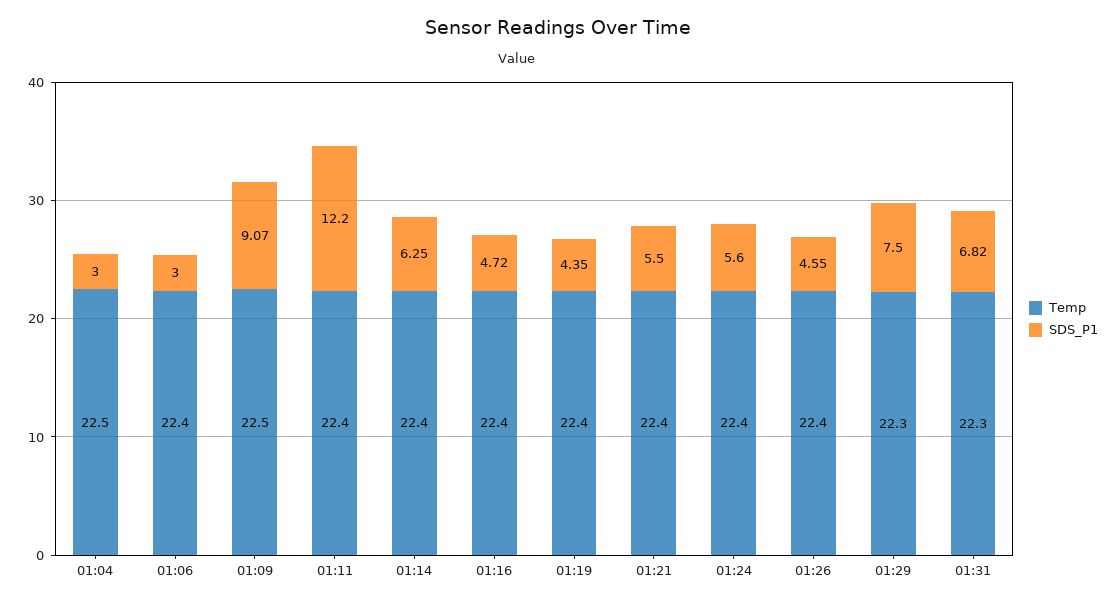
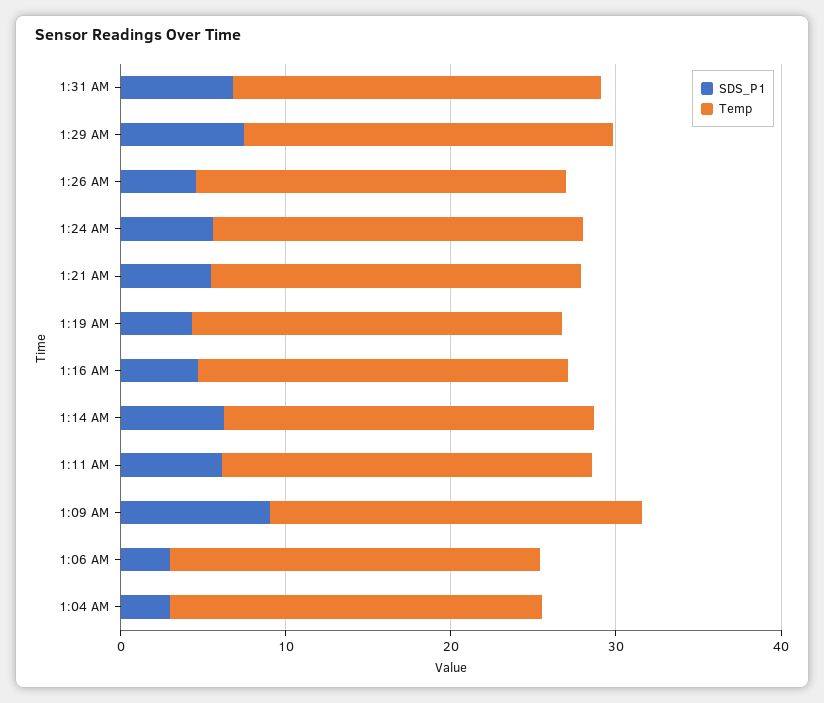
  {
    "Temp": {
      "01:04": 22.5,
      "01:06": 22.4,
      "01:09": 22.5,
      "01:11": 22.4,
      "01:14": 22.4,
      "01:16": 22.4,
      "01:19": 22.4,
      "01:21": 22.4,
      "01:24": 22.4,
      "01:26": 22.4,
      "01:29": 22.3,
      "01:31": 22.3
    },
    "SDS_P1": {
      "01:04": 3,
      "01:06": 3,
      "01:09": 9.07,
-     "01:11": 12.2,
+     "01:11": 6,
      "01:14": 6.25,
      "01:16": 4.72,
      "01:19": 4.35,
      "01:21": 5.5,
      "01:24": 5.6,
      "01:26": 4.55,
      "01:29": 7.5,
      "01:31": 6.82
    }
  }

